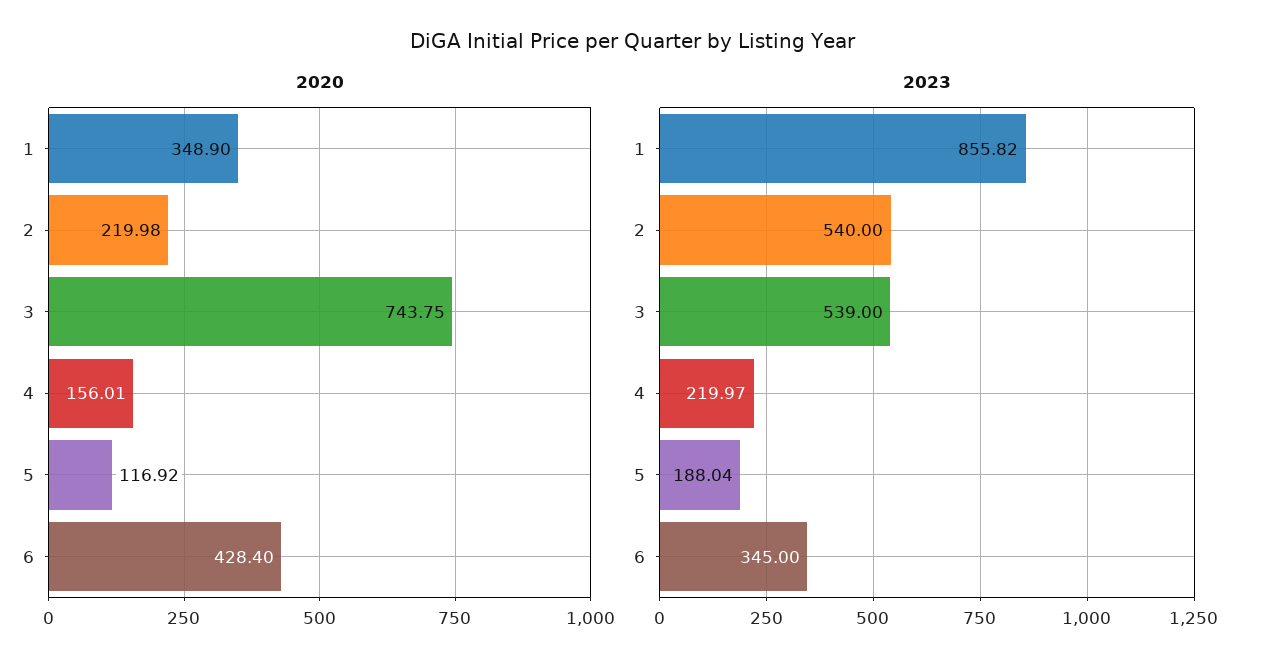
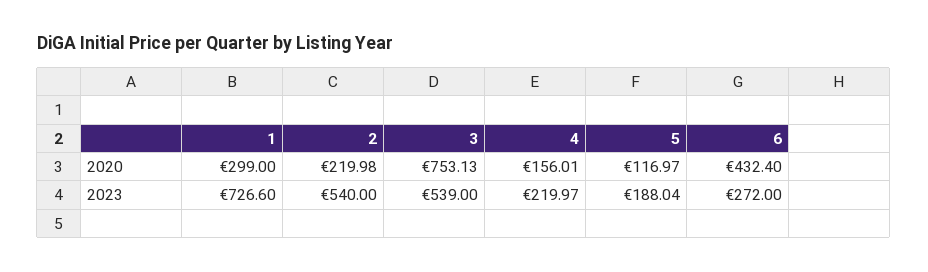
  {
    "2020": {
-     "1": 348.9,
+     "1": 299,
      "2": 219.98,
-     "3": 743.75,
+     "3": 753.13,
      "4": 156.01,
-     "5": 116.92,
+     "5": 116.97,
-     "6": 428.4
+     "6": 432.4
    },
    "2023": {
-     "1": 855.82,
+     "1": 726.6,
      "2": 540,
      "3": 539,
      "4": 219.97,
      "5": 188.04,
-     "6": 345
+     "6": 272
    }
  }

